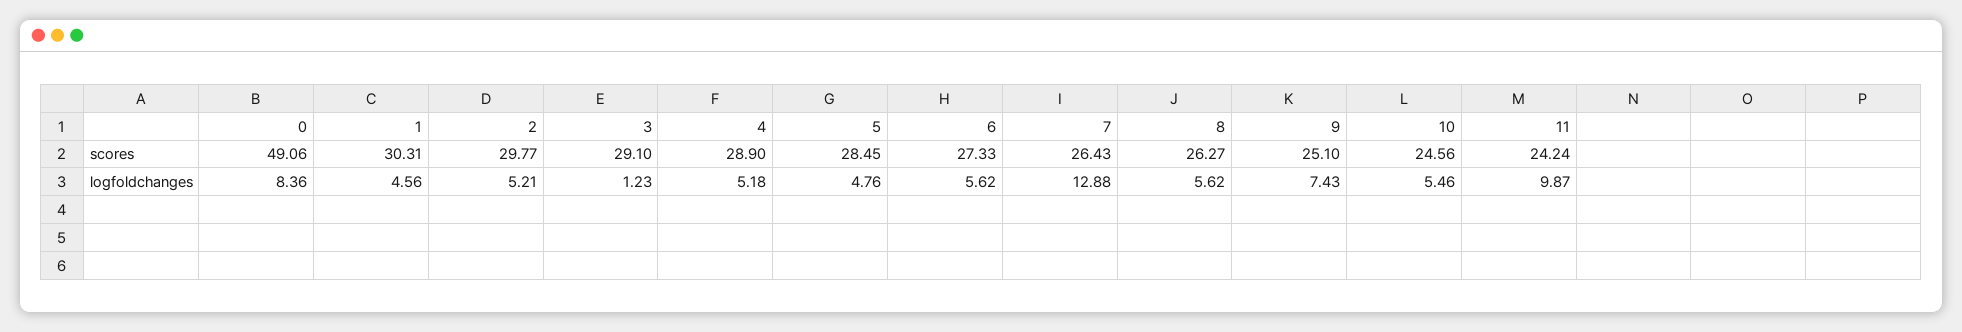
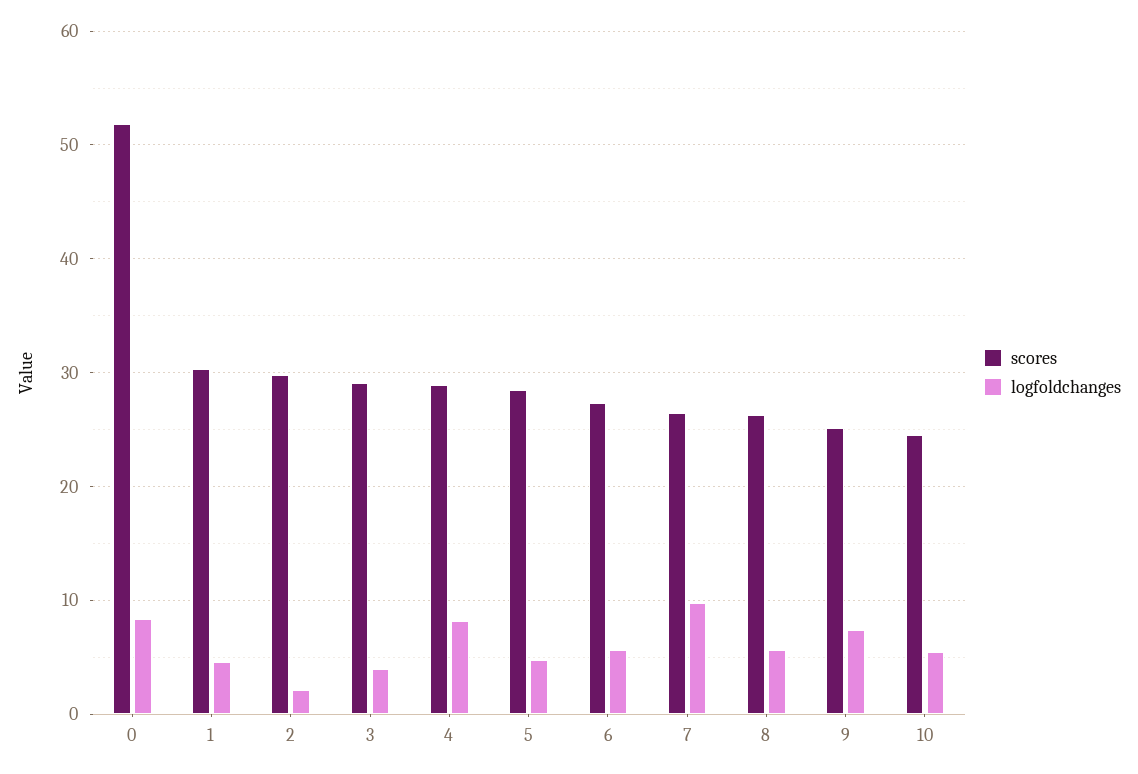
  {
    "scores": {
-     "0": 49.06,
+     "0": 52,
      "1": 30.31,
      "2": 29.77,
      "3": 29.1,
      "4": 28.9,
      "5": 28.45,
      "6": 27.33,
      "7": 26.43,
      "8": 26.27,
      "9": 25.1,
-     "10": 24.56,
+     "10": 24.56
-     "11": 24.24
    },
    "logfoldchanges": {
      "0": 8.36,
      "1": 4.56,
-     "2": 5.21,
+     "2": 2,
-     "3": 1.23,
+     "3": 4,
-     "4": 5.18,
+     "4": 8,
      "5": 4.76,
      "6": 5.62,
-     "7": 12.88,
+     "7": 10,
      "8": 5.62,
      "9": 7.43,
-     "10": 5.46,
+     "10": 5.46
-     "11": 9.87
    }
  }

